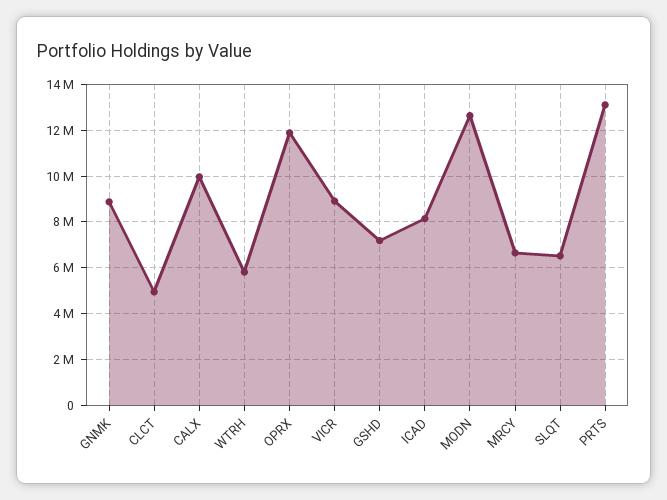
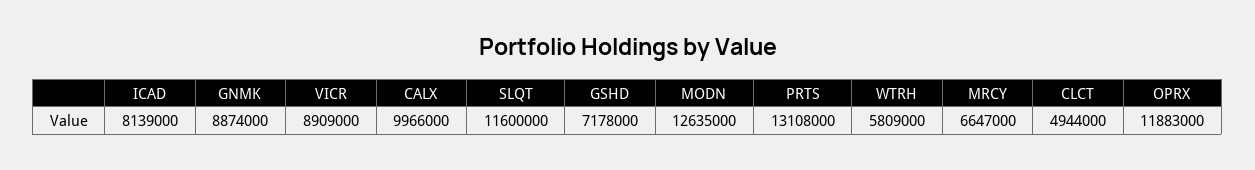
  {
    "GNMK": 8874000,
    "CLCT": 4944000,
    "CALX": 9966000,
    "WTRH": 5809000,
    "OPRX": 11883000,
    "VICR": 8909000,
    "GSHD": 7178000,
    "ICAD": 8139000,
    "MODN": 12635000,
    "MRCY": 6647000,
-   "SLQT": 6500000,
+   "SLQT": 11600000,
    "PRTS": 13108000
  }

